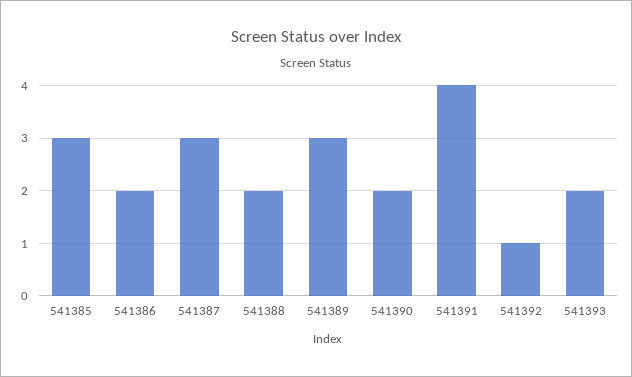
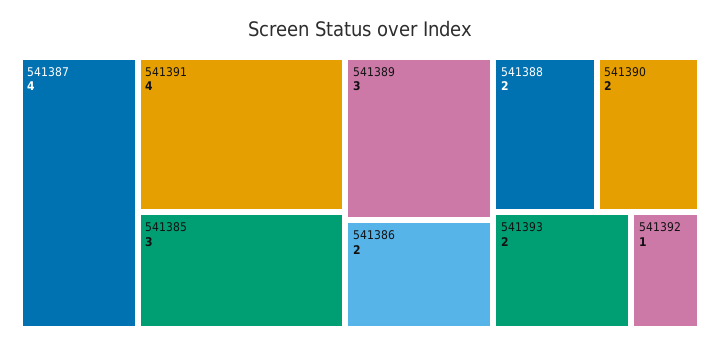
  {
    "541385": 3,
    "541386": 2,
-   "541387": 3,
+   "541387": 4,
    "541388": 2,
    "541389": 3,
    "541390": 2,
    "541391": 4,
    "541392": 1,
    "541393": 2
  }

